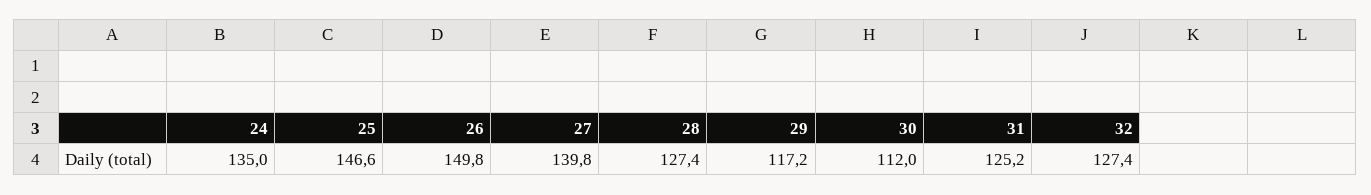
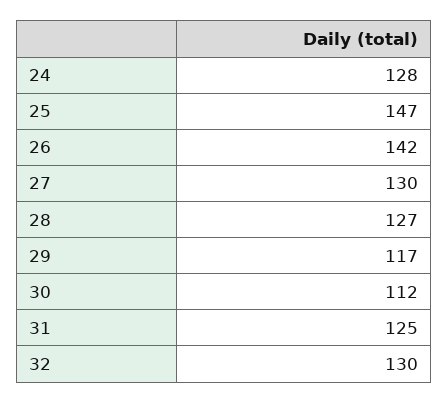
  {
-   "24": 135,
+   "24": 128,
    "25": 146.6,
-   "26": 149.8,
+   "26": 142,
-   "27": 139.8,
+   "27": 130,
    "28": 127.4,
    "29": 117.2,
    "30": 112,
    "31": 125.2,
-   "32": 127.4
+   "32": 130
  }

